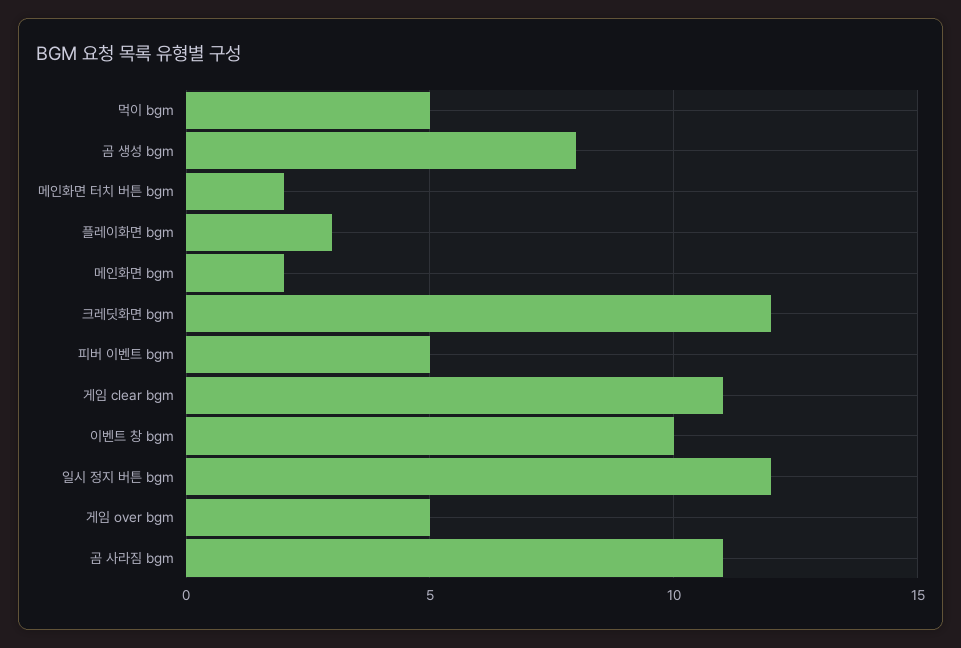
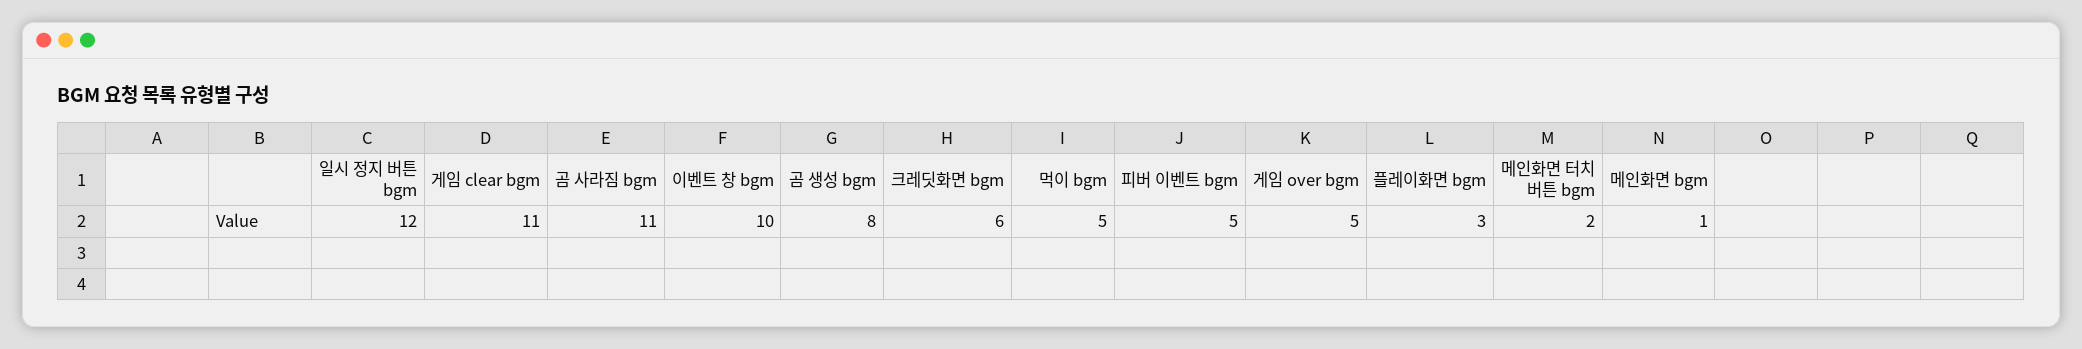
  {
    "먹이 bgm": 5,
    "곰 생성 bgm": 8,
    "메인화면 터치 버튼 bgm": 2,
    "플레이화면 bgm": 3,
-   "메인화면 bgm": 2,
+   "메인화면 bgm": 1,
-   "크레딧화면 bgm": 12,
+   "크레딧화면 bgm": 6,
    "피버 이벤트 bgm": 5,
    "게임 clear bgm": 11,
    "이벤트 창 bgm": 10,
    "일시 정지 버튼 bgm": 12,
    "게임 over bgm": 5,
    "곰 사라짐 bgm": 11
  }

